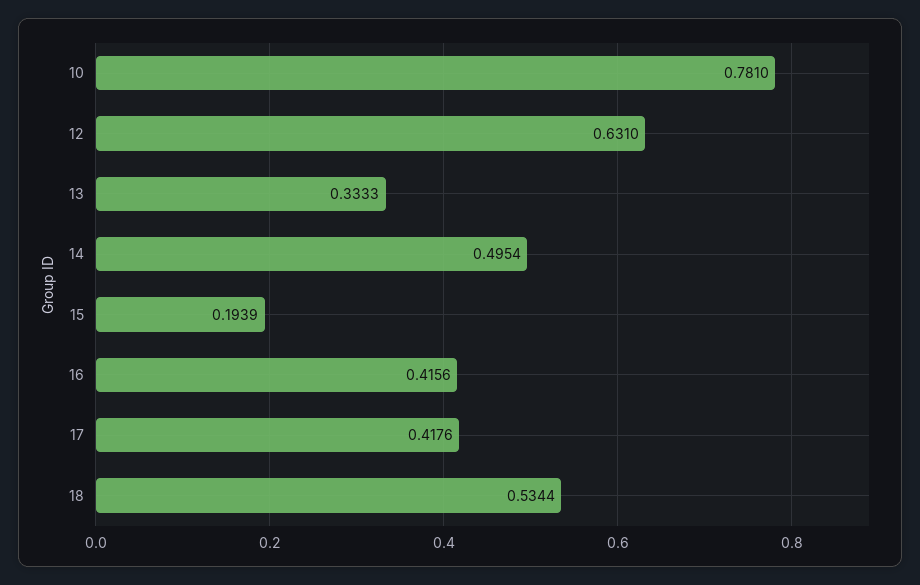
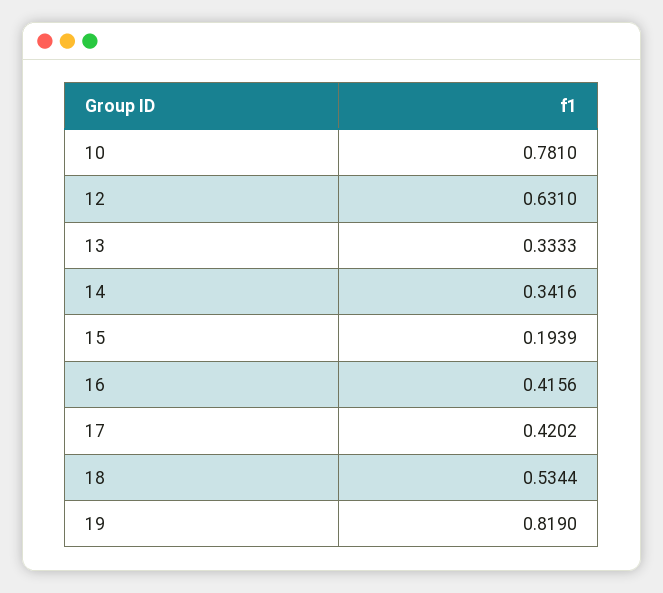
  {
    "10": 0.781,
    "12": 0.631,
    "13": 0.3333,
-   "14": 0.4954,
+   "14": 0.3416,
    "15": 0.1939,
    "16": 0.4156,
-   "17": 0.4176,
+   "17": 0.4202,
-   "18": 0.5344
+   "18": 0.5344,
+   "19": 0.819
  }

